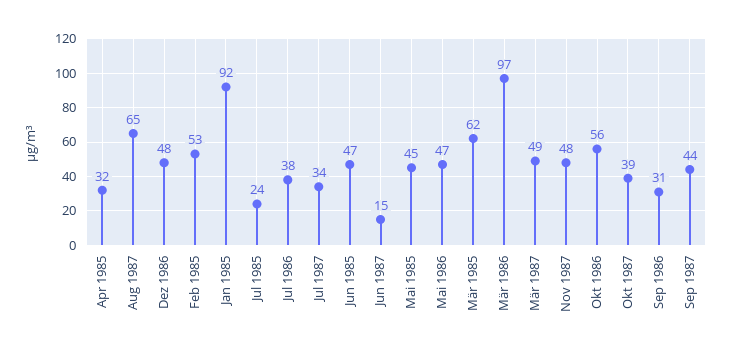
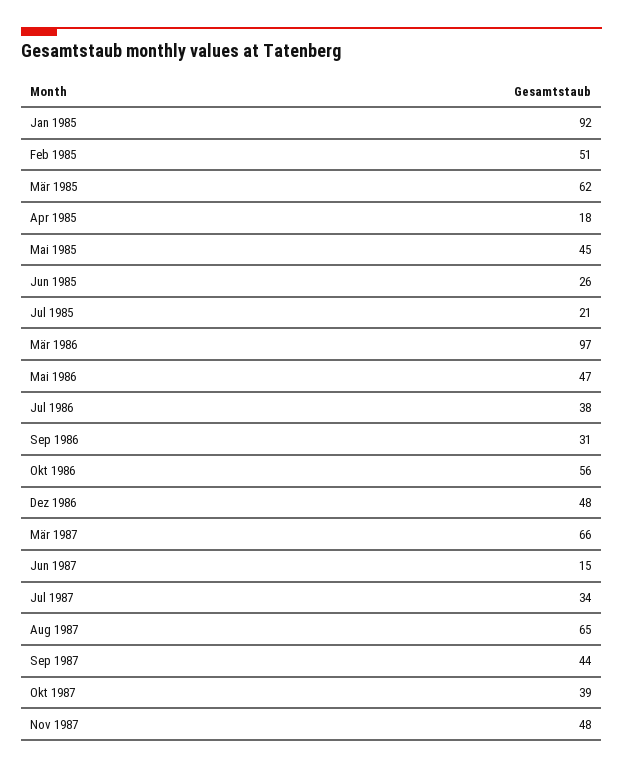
  {
-   "Apr 1985": 32,
+   "Apr 1985": 18,
    "Aug 1987": 65,
    "Dez 1986": 48,
-   "Feb 1985": 53,
+   "Feb 1985": 51,
    "Jan 1985": 92,
-   "Jul 1985": 24,
+   "Jul 1985": 21,
    "Jul 1986": 38,
    "Jul 1987": 34,
-   "Jun 1985": 47,
+   "Jun 1985": 26,
    "Jun 1987": 15,
    "Mai 1985": 45,
    "Mai 1986": 47,
    "Mär 1985": 62,
    "Mär 1986": 97,
-   "Mär 1987": 49,
+   "Mär 1987": 66,
    "Nov 1987": 48,
    "Okt 1986": 56,
    "Okt 1987": 39,
    "Sep 1986": 31,
    "Sep 1987": 44
  }

